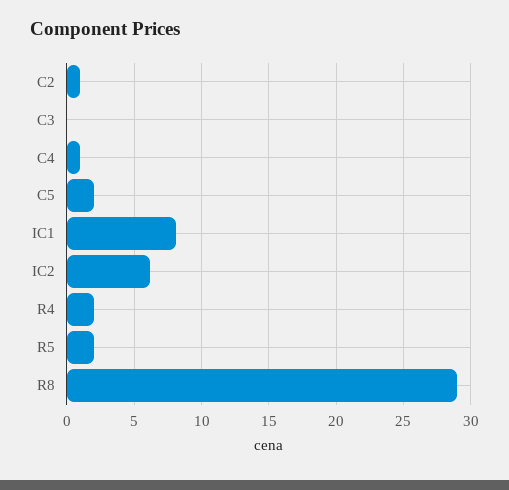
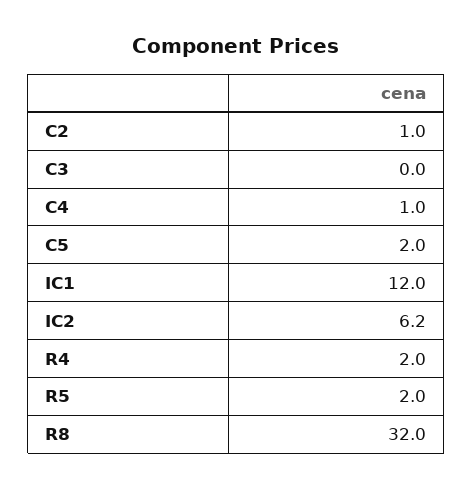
  {
    "C2": 1,
    "C3": 0,
    "C4": 1,
    "C5": 2,
-   "IC1": 8,
+   "IC1": 12,
    "IC2": 6.2,
    "R4": 2,
    "R5": 2,
-   "R8": 29
+   "R8": 32
  }

